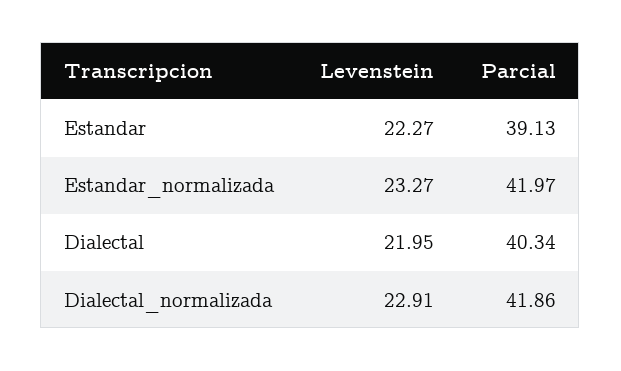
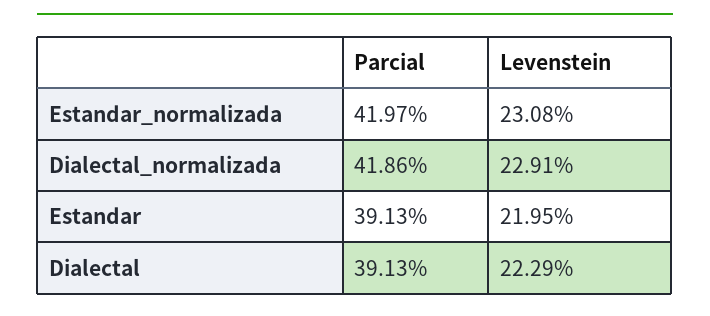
  {
    "Levenstein": {
-     "Estandar": 22.27,
+     "Estandar": 21.95,
-     "Estandar_normalizada": 23.27,
+     "Estandar_normalizada": 23.08,
-     "Dialectal": 21.95,
+     "Dialectal": 22.29,
      "Dialectal_normalizada": 22.91
    },
    "Parcial": {
      "Estandar": 39.13,
      "Estandar_normalizada": 41.97,
-     "Dialectal": 40.34,
+     "Dialectal": 39.13,
      "Dialectal_normalizada": 41.86
    }
  }

